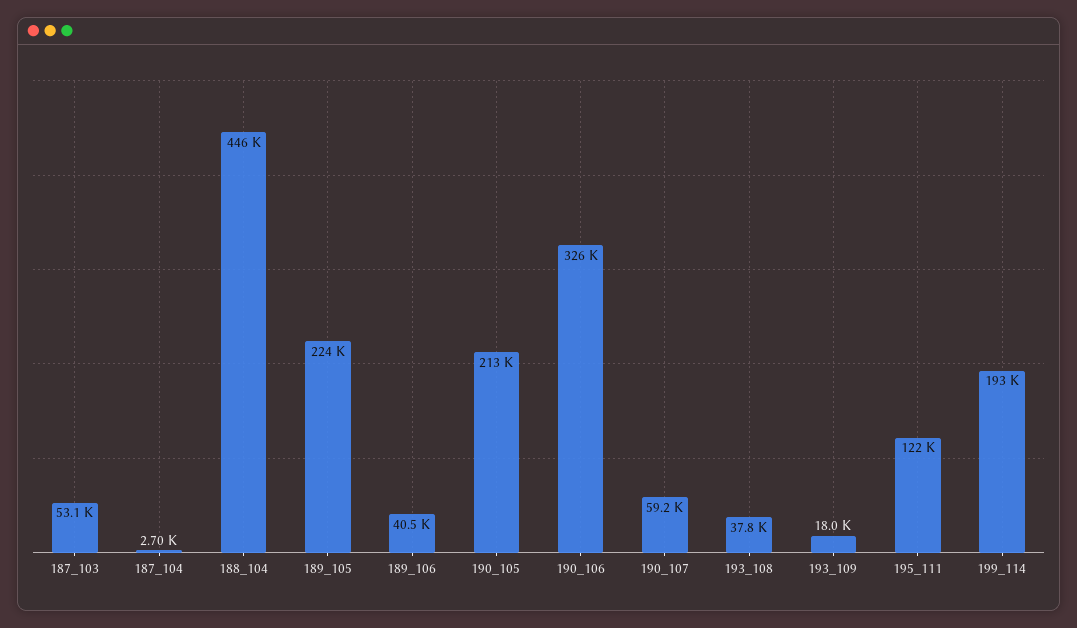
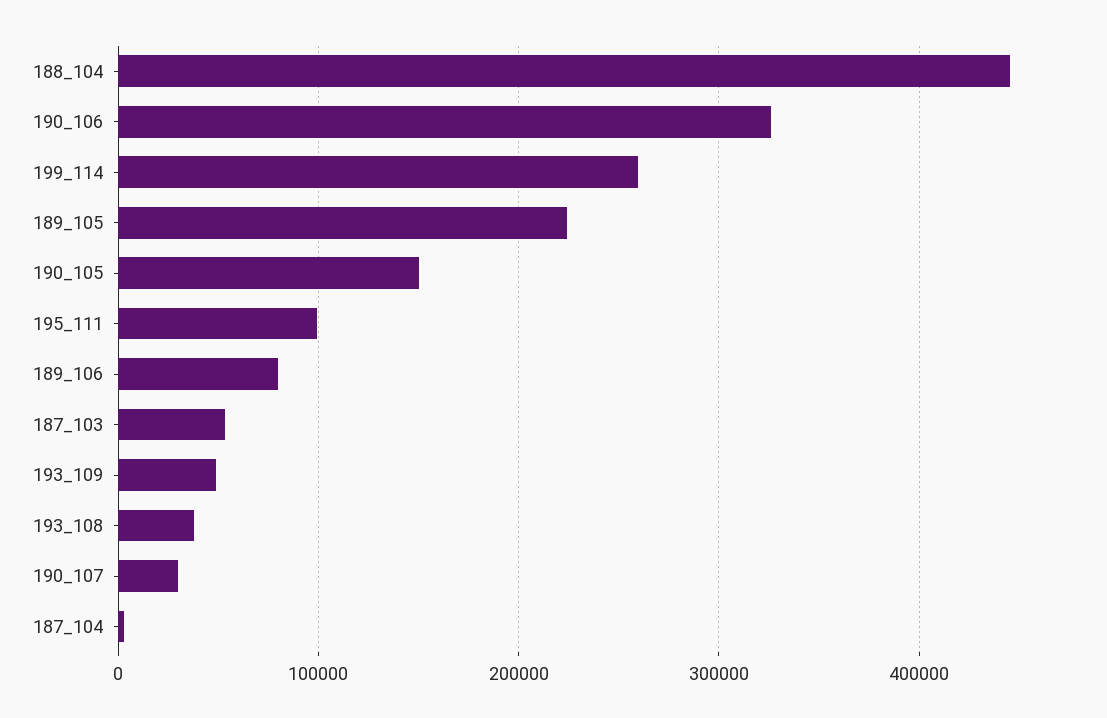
  {
    "187_103": 53100,
    "187_104": 2700,
    "188_104": 446000,
    "189_105": 224000,
-   "189_106": 40500,
+   "189_106": 80000,
-   "190_105": 213000,
+   "190_105": 150000,
    "190_106": 326000,
-   "190_107": 59200,
+   "190_107": 30000,
    "193_108": 37800,
-   "193_109": 18000,
+   "193_109": 50000,
-   "195_111": 122000,
+   "195_111": 100000,
-   "199_114": 193000
+   "199_114": 260000
  }

